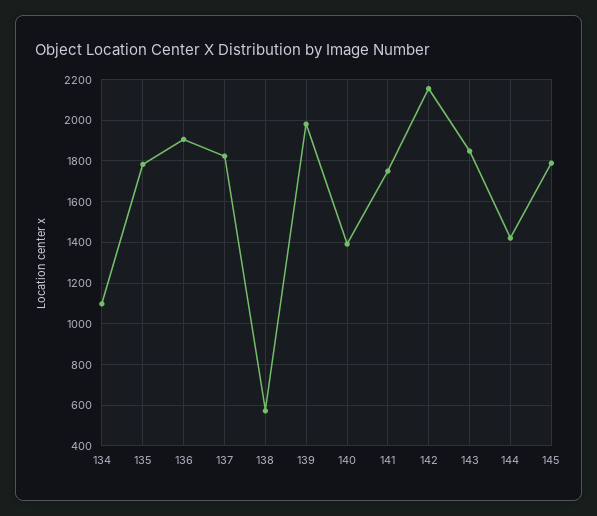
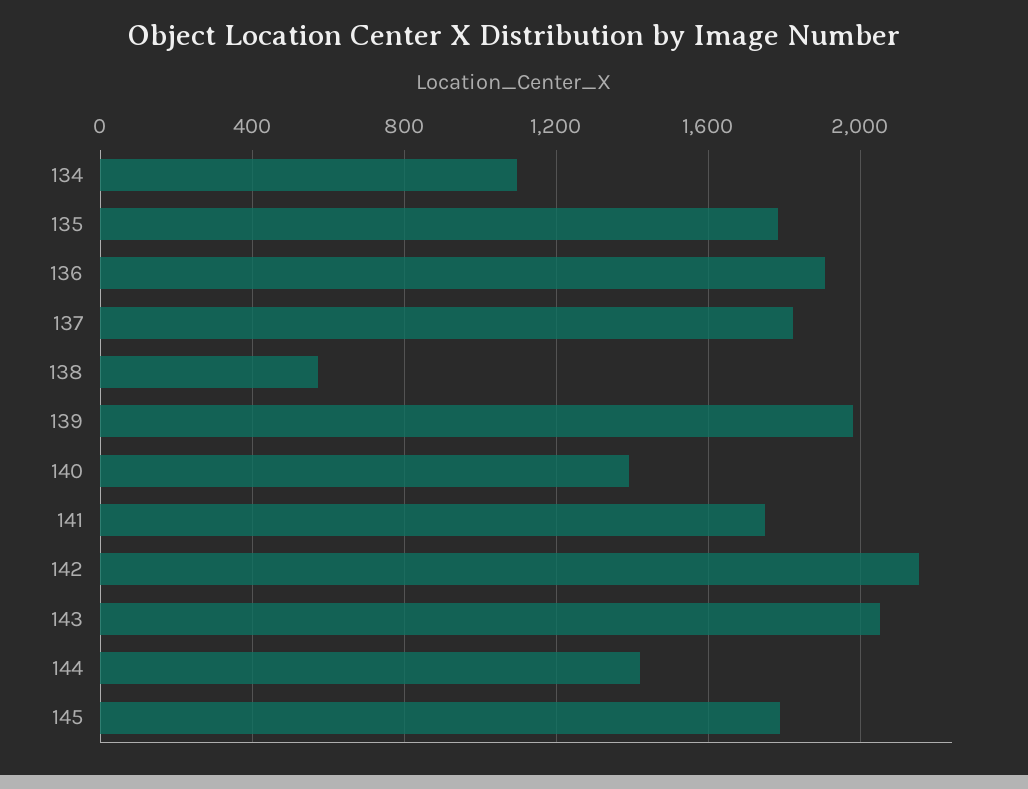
  {
    "134": 1100,
    "135": 1800,
    "136": 1900,
    "137": 1800,
    "138": 550,
    "139": 2000,
    "140": 1400,
    "141": 1750,
    "142": 2150,
-   "143": 1850,
+   "143": 2050,
    "144": 1400,
    "145": 1800
  }

